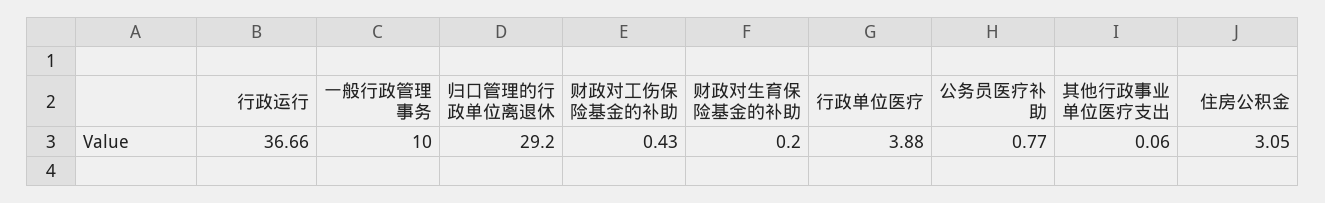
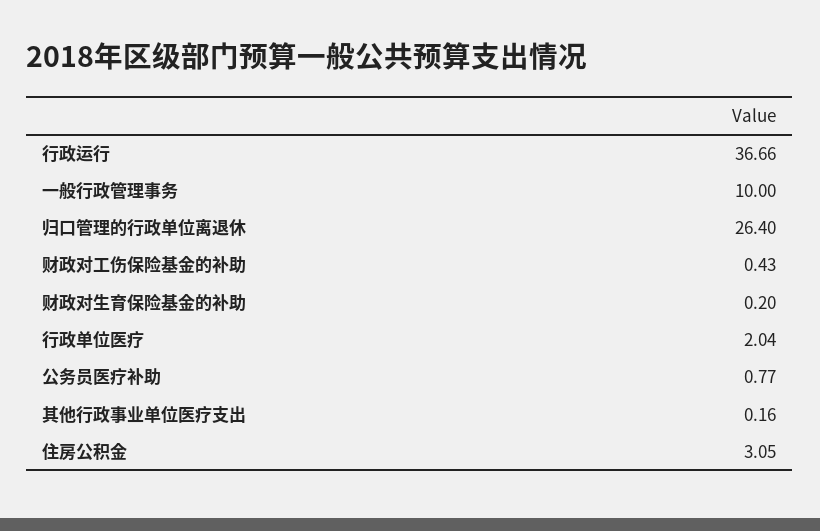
  {
    "行政运行": 36.66,
    "一般行政管理事务": 10,
-   "归口管理的行政单位离退休": 29.2,
+   "归口管理的行政单位离退休": 26.4,
    "财政对工伤保险基金的补助": 0.43,
    "财政对生育保险基金的补助": 0.2,
-   "行政单位医疗": 3.88,
+   "行政单位医疗": 2.04,
    "公务员医疗补助": 0.77,
-   "其他行政事业单位医疗支出": 0.06,
+   "其他行政事业单位医疗支出": 0.16,
    "住房公积金": 3.05
  }

